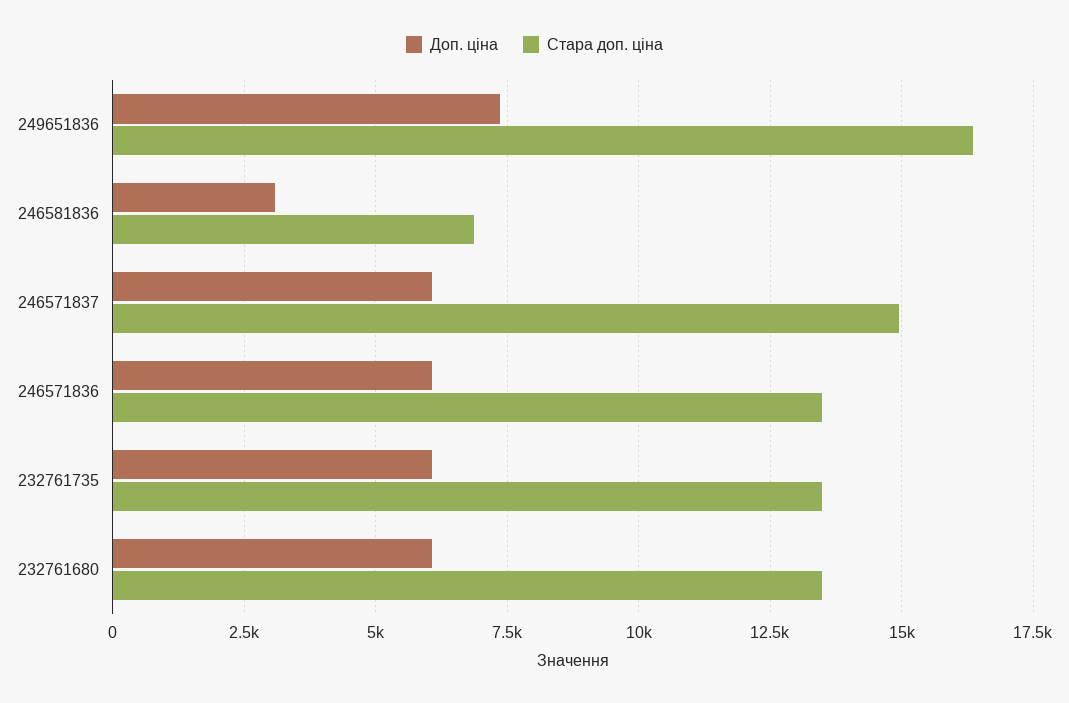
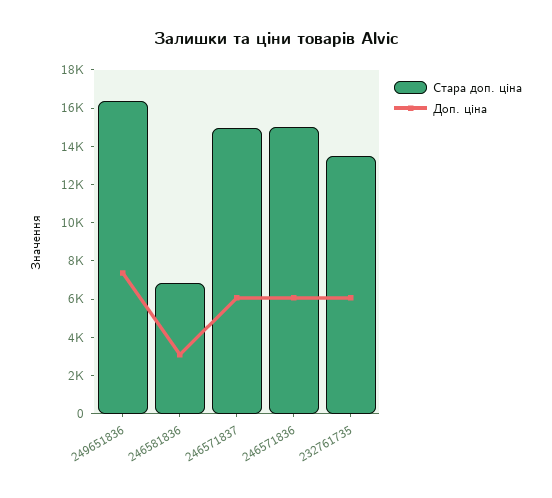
  {
    "Доп. ціна": {
      "249651836": 7250,
      "246581836": 3000,
      "246571837": 6000,
      "246571836": 6000,
-     "232761735": 6000,
+     "232761735": 6000
-     "232761680": 6000
    },
    "Стара доп. ціна": {
      "249651836": 16250,
      "246581836": 6750,
      "246571837": 15000,
-     "246571836": 13500,
+     "246571836": 15000,
-     "232761735": 13500,
+     "232761735": 13500
-     "232761680": 13500
    }
  }

